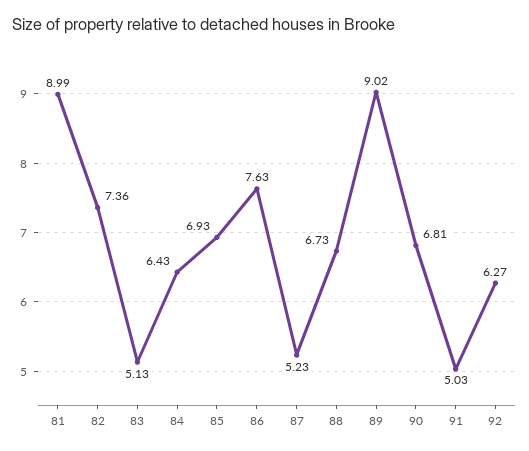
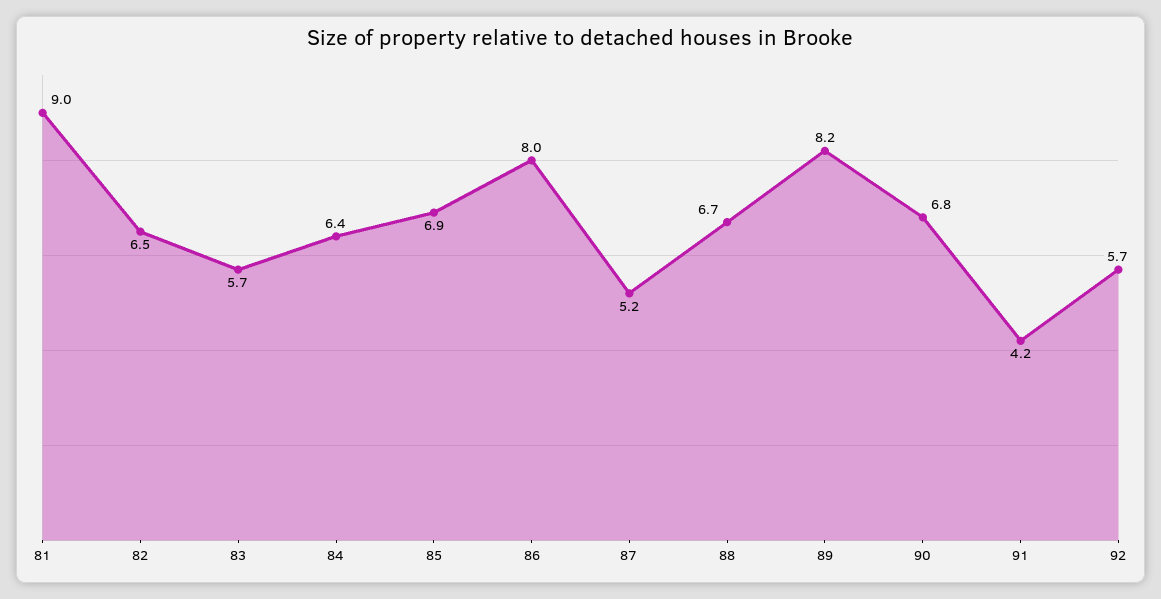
  {
    "81": 8.99,
-   "82": 7.36,
+   "82": 6.5,
-   "83": 5.13,
+   "83": 5.7,
    "84": 6.43,
    "85": 6.93,
-   "86": 7.63,
+   "86": 8,
    "87": 5.23,
    "88": 6.73,
-   "89": 9.02,
+   "89": 8.2,
    "90": 6.81,
-   "91": 5.03,
+   "91": 4.2,
-   "92": 6.27
+   "92": 5.7
  }

